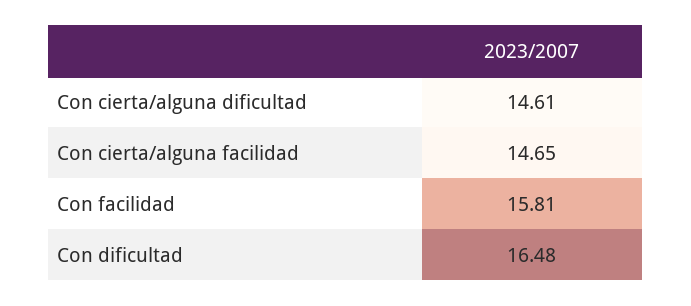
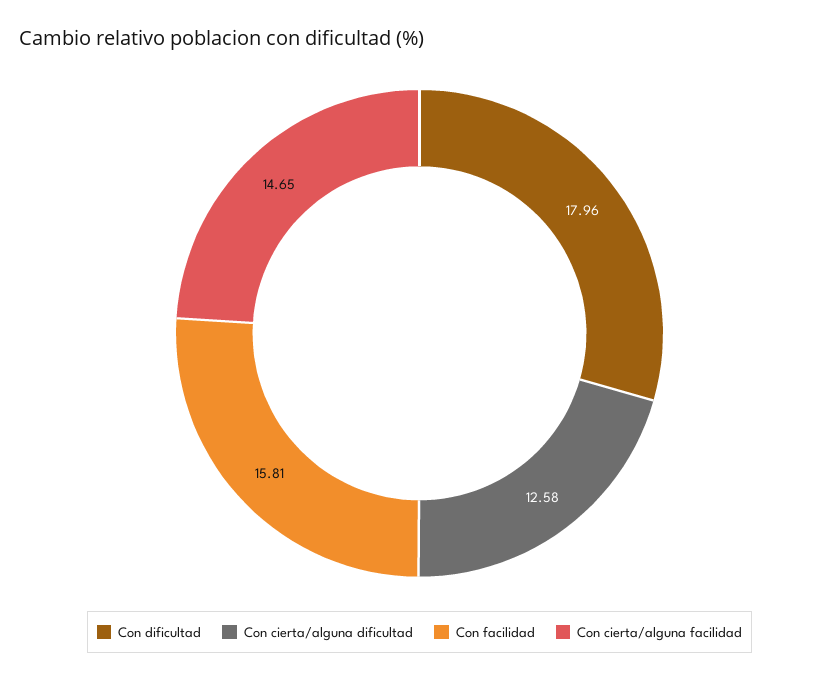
  {
-   "Con cierta/alguna dificultad": 14.61,
+   "Con cierta/alguna dificultad": 12.58,
    "Con cierta/alguna facilidad": 14.65,
    "Con facilidad": 15.81,
-   "Con dificultad": 16.48
+   "Con dificultad": 17.96
  }

